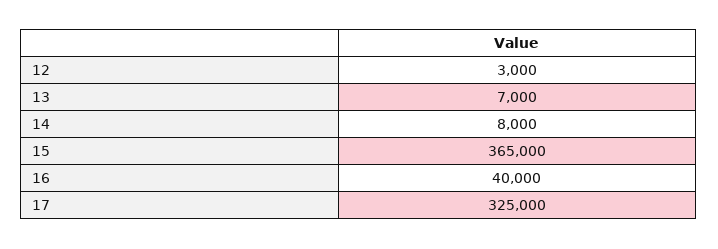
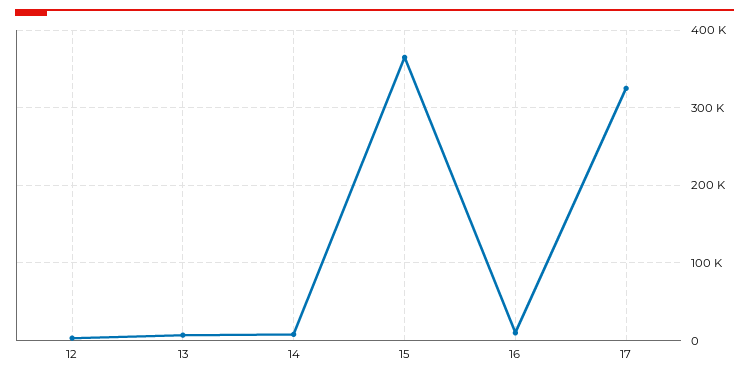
  {
    "12": 3000,
    "13": 7000,
    "14": 8000,
    "15": 365000,
-   "16": 40000,
+   "16": 10000,
    "17": 325000
  }

